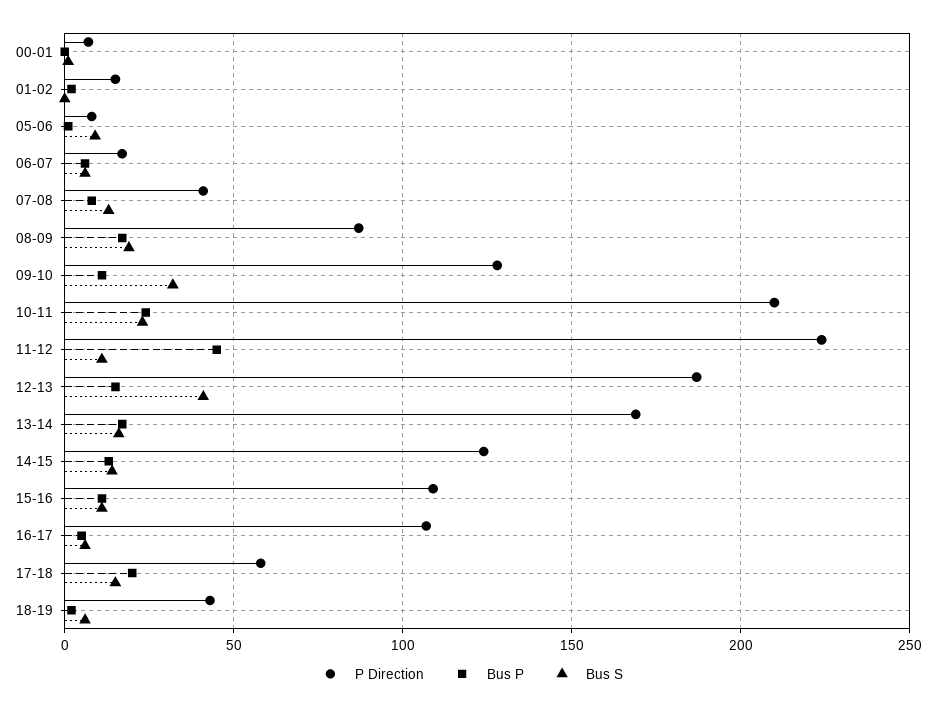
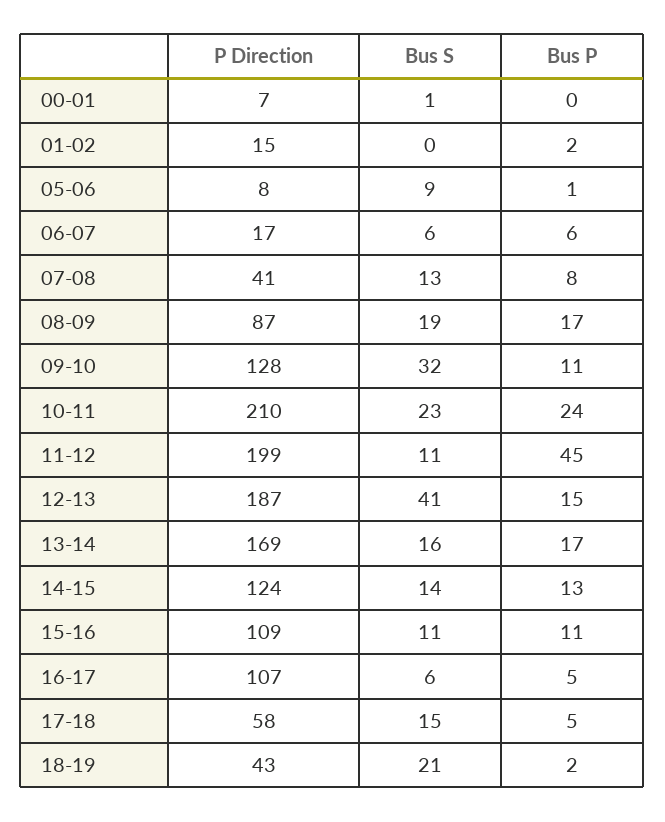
  {
    "P Direction": {
      "00-01": 7,
      "01-02": 15,
      "05-06": 8,
      "06-07": 17,
      "07-08": 41,
      "08-09": 87,
      "09-10": 128,
      "10-11": 210,
-     "11-12": 225,
+     "11-12": 199,
      "12-13": 187,
      "13-14": 169,
      "14-15": 124,
      "15-16": 109,
      "16-17": 107,
      "17-18": 58,
      "18-19": 43
    },
    "Bus P": {
      "00-01": 0,
      "01-02": 2,
      "05-06": 1,
      "06-07": 6,
      "07-08": 8,
      "08-09": 17,
      "09-10": 11,
      "10-11": 24,
      "11-12": 45,
      "12-13": 15,
      "13-14": 17,
      "14-15": 13,
      "15-16": 11,
      "16-17": 5,
-     "17-18": 20,
+     "17-18": 5,
      "18-19": 2
    },
    "Bus S": {
      "00-01": 1,
      "01-02": 0,
      "05-06": 9,
      "06-07": 6,
      "07-08": 13,
      "08-09": 19,
      "09-10": 32,
      "10-11": 23,
      "11-12": 11,
      "12-13": 41,
      "13-14": 16,
      "14-15": 14,
      "15-16": 11,
      "16-17": 6,
      "17-18": 15,
-     "18-19": 5
+     "18-19": 21
    }
  }

